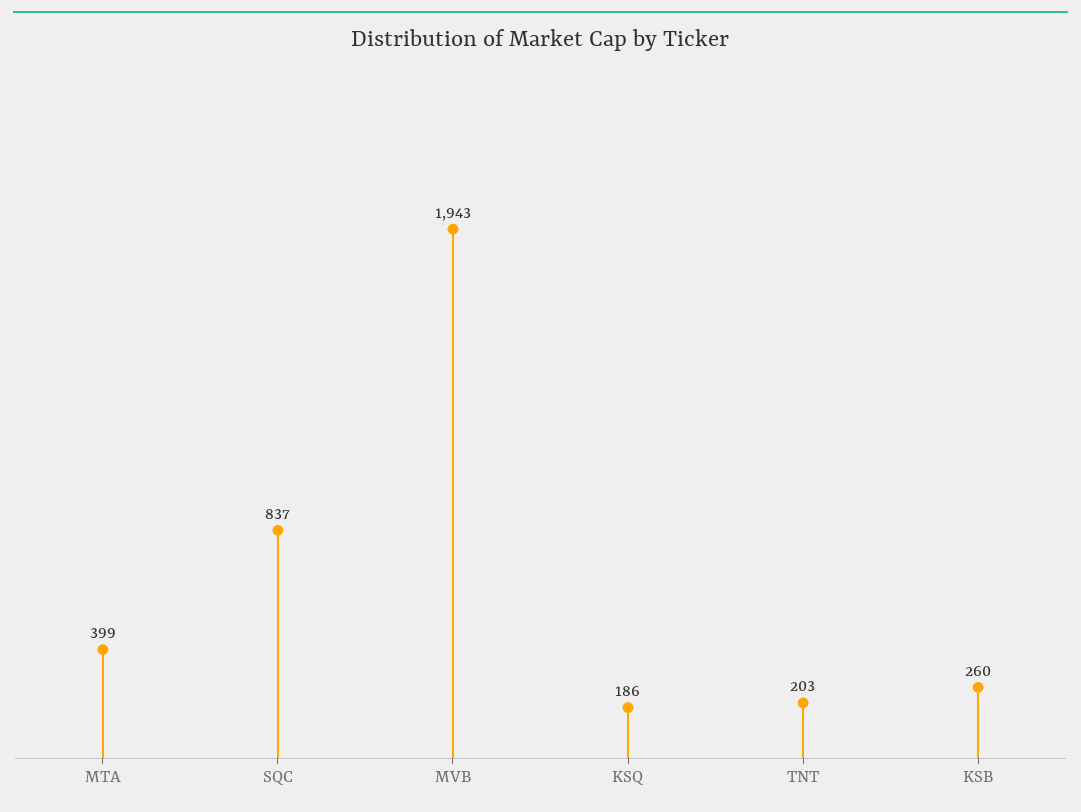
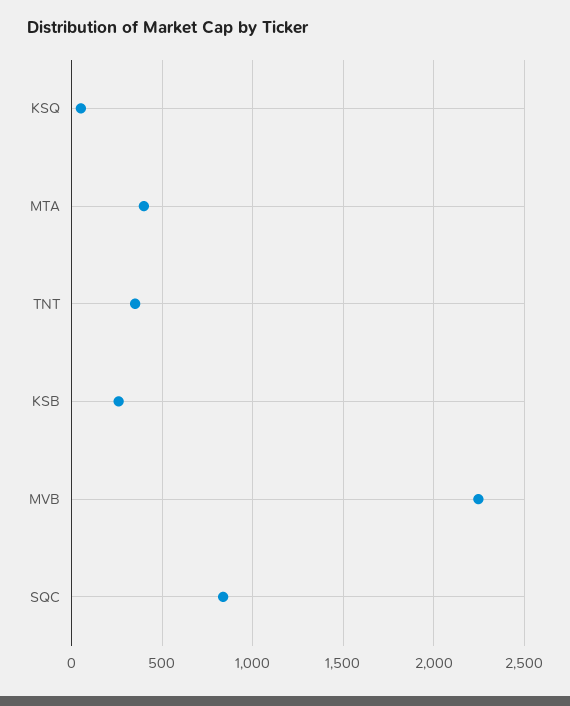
  {
    "MTA": 399,
    "SQC": 837,
-   "MVB": 1943,
+   "MVB": 2250,
-   "KSQ": 186,
+   "KSQ": 50,
-   "TNT": 203,
+   "TNT": 350,
    "KSB": 260
  }

